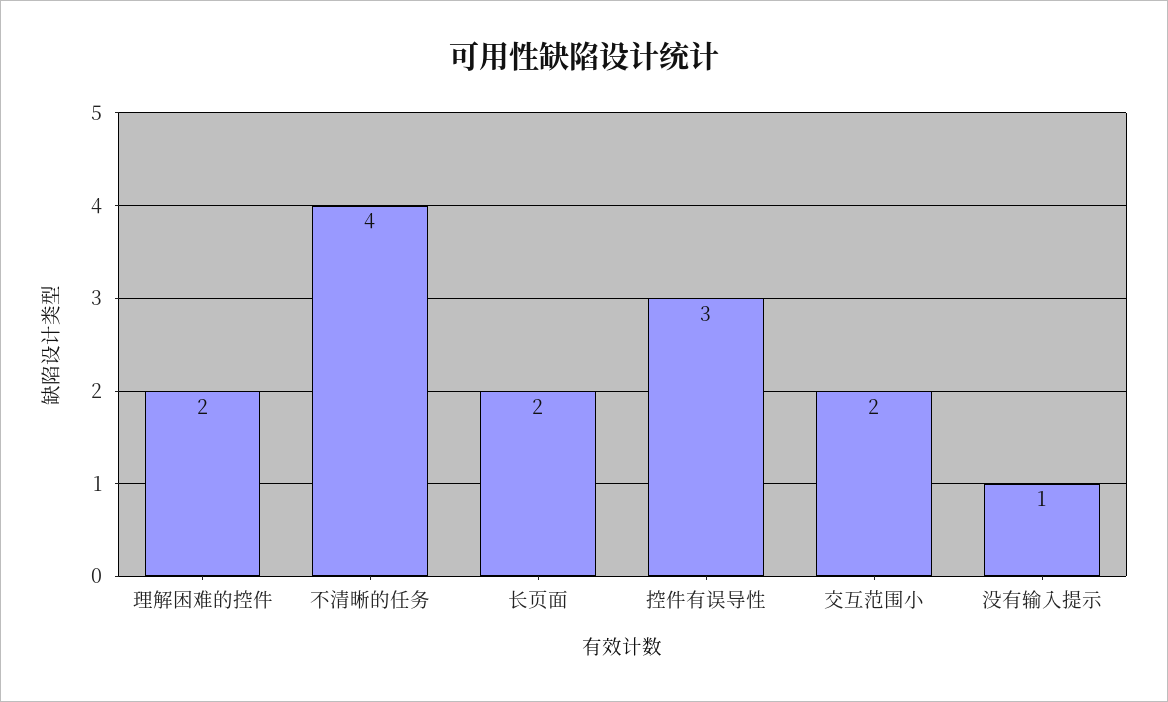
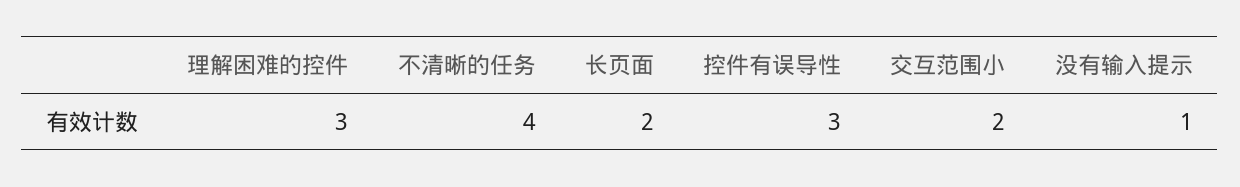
  {
-   "理解困难的控件": 2,
+   "理解困难的控件": 3,
    "不清晰的任务": 4,
    "长页面": 2,
    "控件有误导性": 3,
    "交互范围小": 2,
    "没有输入提示": 1
  }

